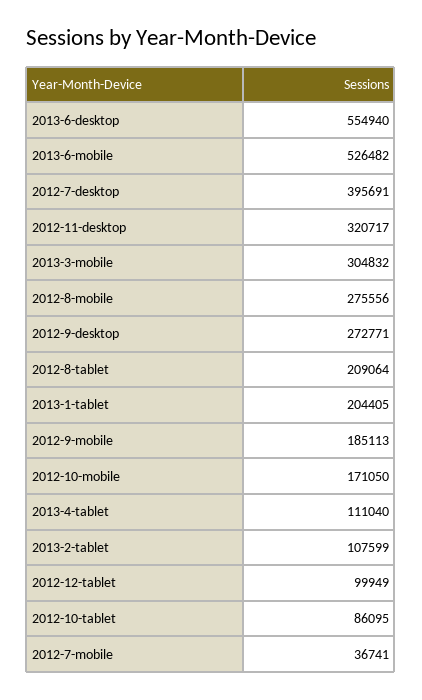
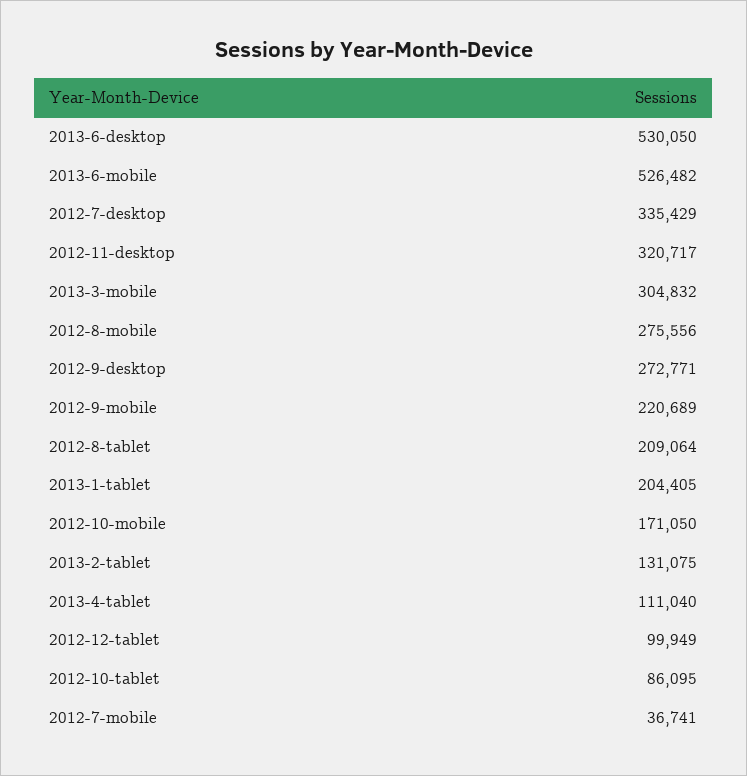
  {
-   "2013-6-desktop": 554940,
+   "2013-6-desktop": 530050,
    "2013-6-mobile": 526482,
-   "2012-7-desktop": 395691,
+   "2012-7-desktop": 335429,
    "2012-11-desktop": 320717,
    "2013-3-mobile": 304832,
    "2012-8-mobile": 275556,
    "2012-9-desktop": 272771,
    "2012-8-tablet": 209064,
    "2013-1-tablet": 204405,
-   "2012-9-mobile": 185113,
+   "2012-9-mobile": 220689,
    "2012-10-mobile": 171050,
    "2013-4-tablet": 111040,
-   "2013-2-tablet": 107599,
+   "2013-2-tablet": 131075,
    "2012-12-tablet": 99949,
    "2012-10-tablet": 86095,
    "2012-7-mobile": 36741
  }

